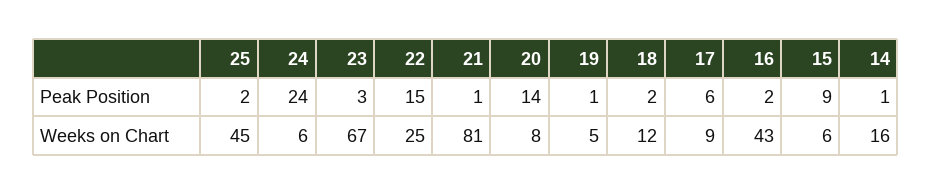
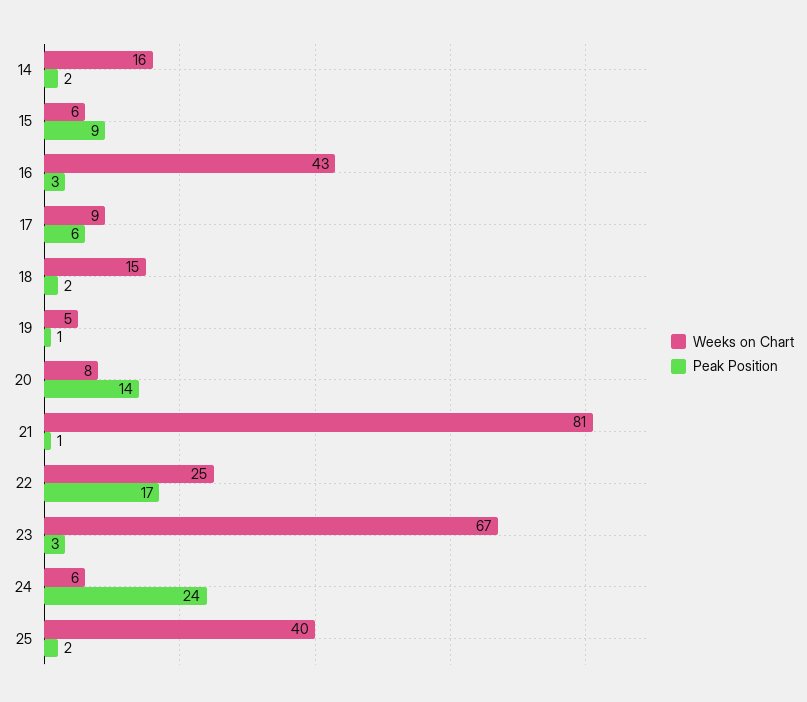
  {
    "Peak Position": {
      "25": 2,
      "24": 24,
      "23": 3,
-     "22": 15,
+     "22": 17,
      "21": 1,
      "20": 14,
      "19": 1,
      "18": 2,
      "17": 6,
-     "16": 2,
+     "16": 3,
      "15": 9,
-     "14": 1
+     "14": 2
    },
    "Weeks on Chart": {
-     "25": 45,
+     "25": 40,
      "24": 6,
      "23": 67,
      "22": 25,
      "21": 81,
      "20": 8,
      "19": 5,
-     "18": 12,
+     "18": 15,
      "17": 9,
      "16": 43,
      "15": 6,
      "14": 16
    }
  }

